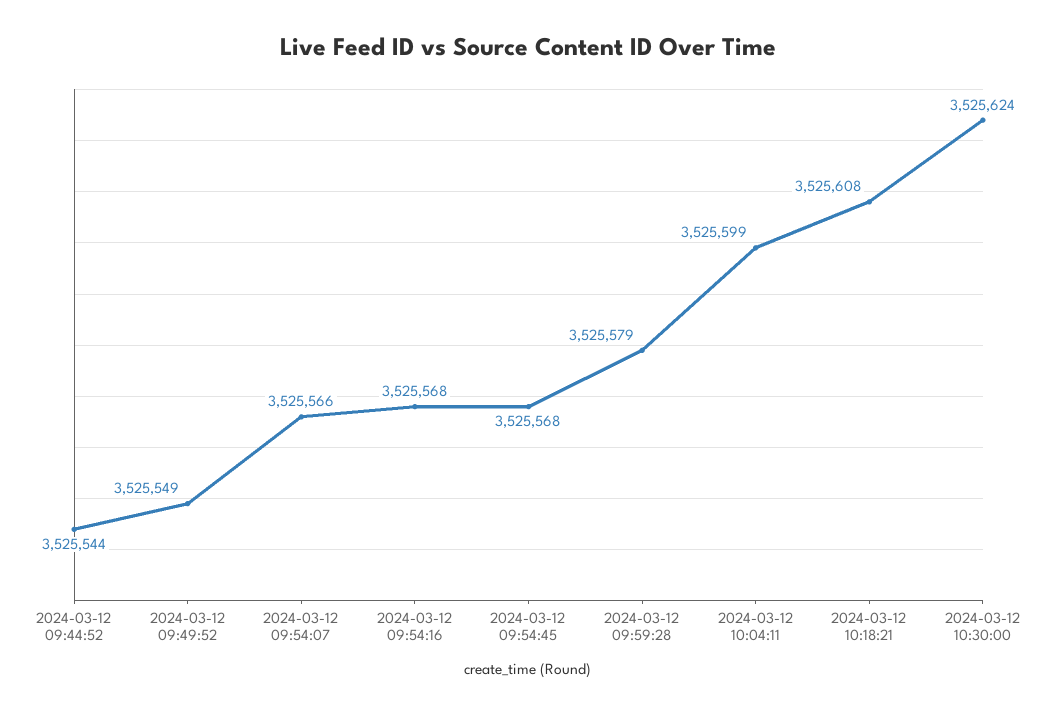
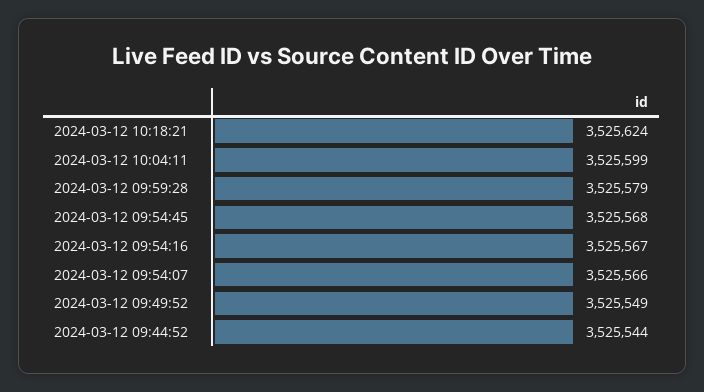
  {
    "2024-03-12 09:44:52": 3525544,
    "2024-03-12 09:49:52": 3525549,
    "2024-03-12 09:54:07": 3525566,
-   "2024-03-12 09:54:16": 3525568,
+   "2024-03-12 09:54:16": 3525567,
    "2024-03-12 09:54:45": 3525568,
    "2024-03-12 09:59:28": 3525579,
    "2024-03-12 10:04:11": 3525599,
-   "2024-03-12 10:18:21": 3525608,
+   "2024-03-12 10:18:21": 3525624
-   "2024-03-12 10:30:00": 3525624
  }

